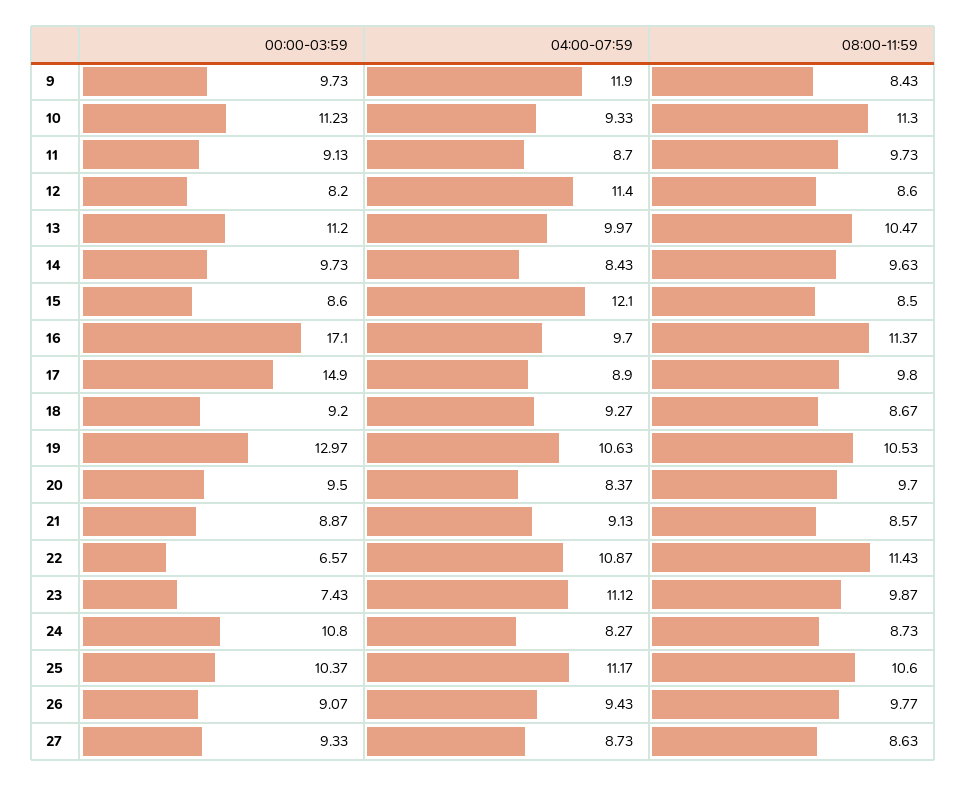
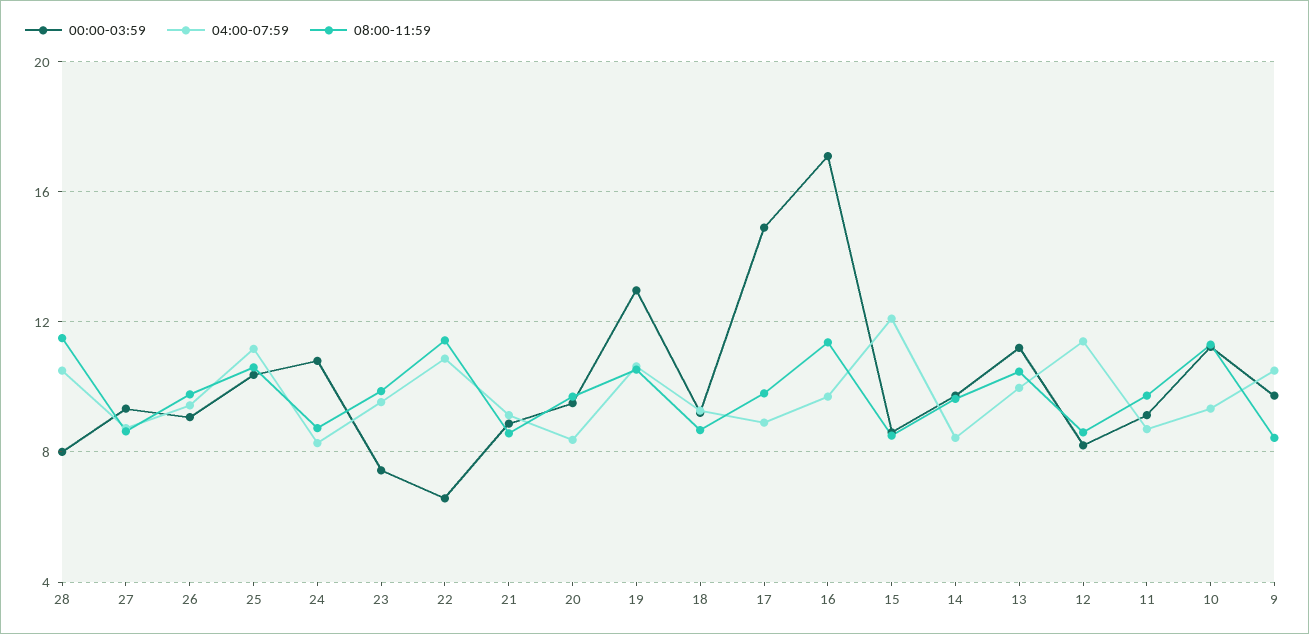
  {
    "00:00-03:59": {
      "9": 9.73,
      "10": 11.23,
      "11": 9.13,
      "12": 8.2,
      "13": 11.2,
      "14": 9.73,
      "15": 8.6,
      "16": 17.1,
      "17": 14.9,
      "18": 9.2,
      "19": 12.97,
      "20": 9.5,
      "21": 8.87,
      "22": 6.57,
      "23": 7.43,
      "24": 10.8,
      "25": 10.37,
      "26": 9.07,
-     "27": 9.33
+     "27": 9.33,
+     "28": 8
    },
    "04:00-07:59": {
-     "9": 11.9,
+     "9": 10.5,
      "10": 9.33,
      "11": 8.7,
      "12": 11.4,
      "13": 9.97,
      "14": 8.43,
      "15": 12.1,
      "16": 9.7,
      "17": 8.9,
      "18": 9.27,
      "19": 10.63,
      "20": 8.37,
      "21": 9.13,
      "22": 10.87,
-     "23": 11.12,
+     "23": 9.5,
      "24": 8.27,
      "25": 11.17,
      "26": 9.43,
-     "27": 8.73
+     "27": 8.73,
+     "28": 10.5
    },
    "08:00-11:59": {
      "9": 8.43,
      "10": 11.3,
      "11": 9.73,
      "12": 8.6,
      "13": 10.47,
      "14": 9.63,
      "15": 8.5,
      "16": 11.37,
      "17": 9.8,
      "18": 8.67,
      "19": 10.53,
      "20": 9.7,
      "21": 8.57,
      "22": 11.43,
      "23": 9.87,
      "24": 8.73,
      "25": 10.6,
      "26": 9.77,
-     "27": 8.63
+     "27": 8.63,
+     "28": 11.5
    }
  }

